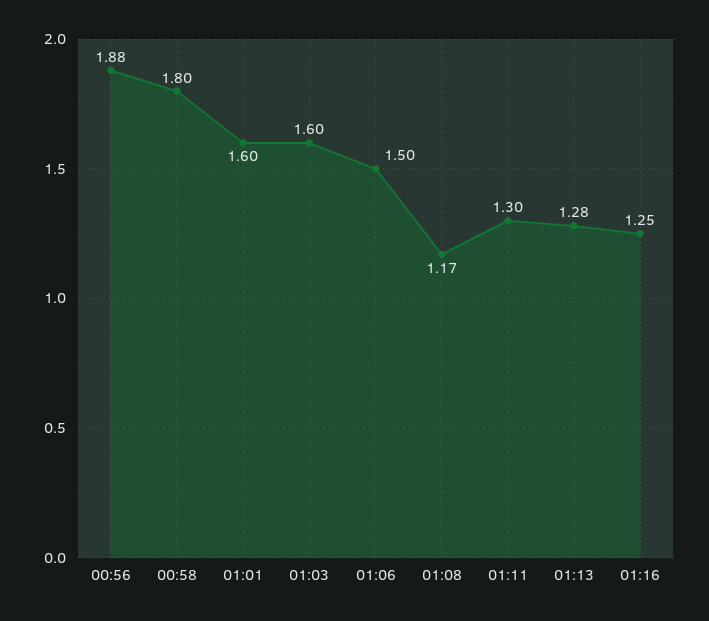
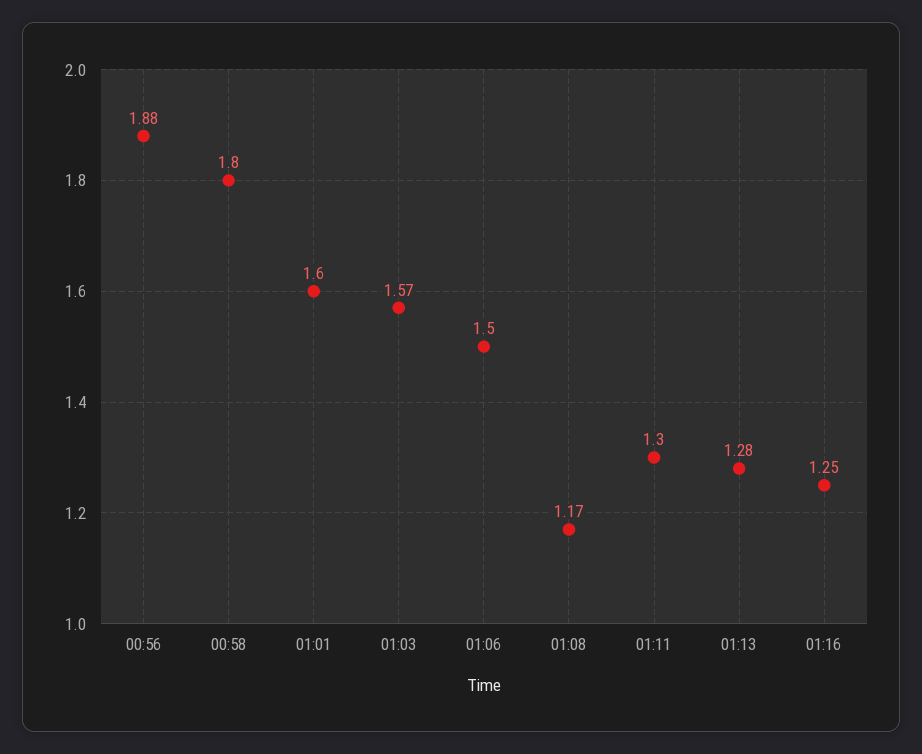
  {
    "00:56": 1.88,
    "00:58": 1.8,
    "01:01": 1.6,
-   "01:03": 1.6,
+   "01:03": 1.57,
    "01:06": 1.5,
    "01:08": 1.17,
    "01:11": 1.3,
    "01:13": 1.28,
    "01:16": 1.25
  }

